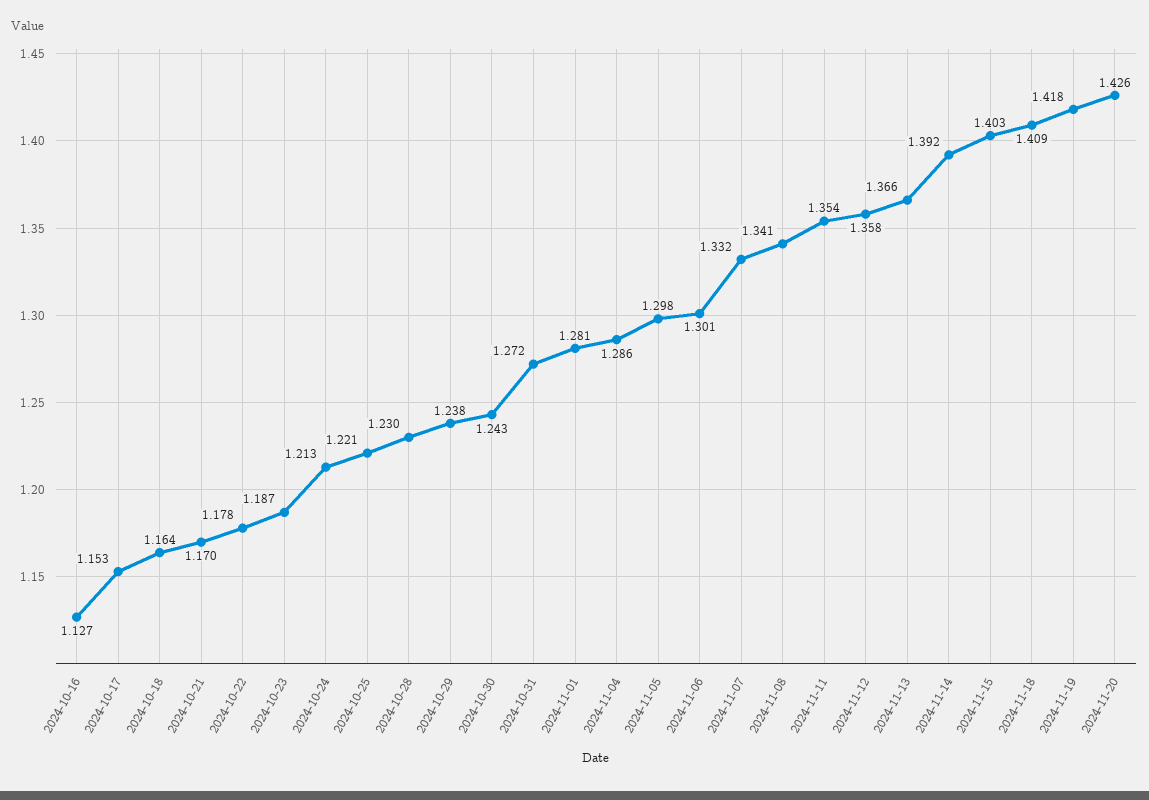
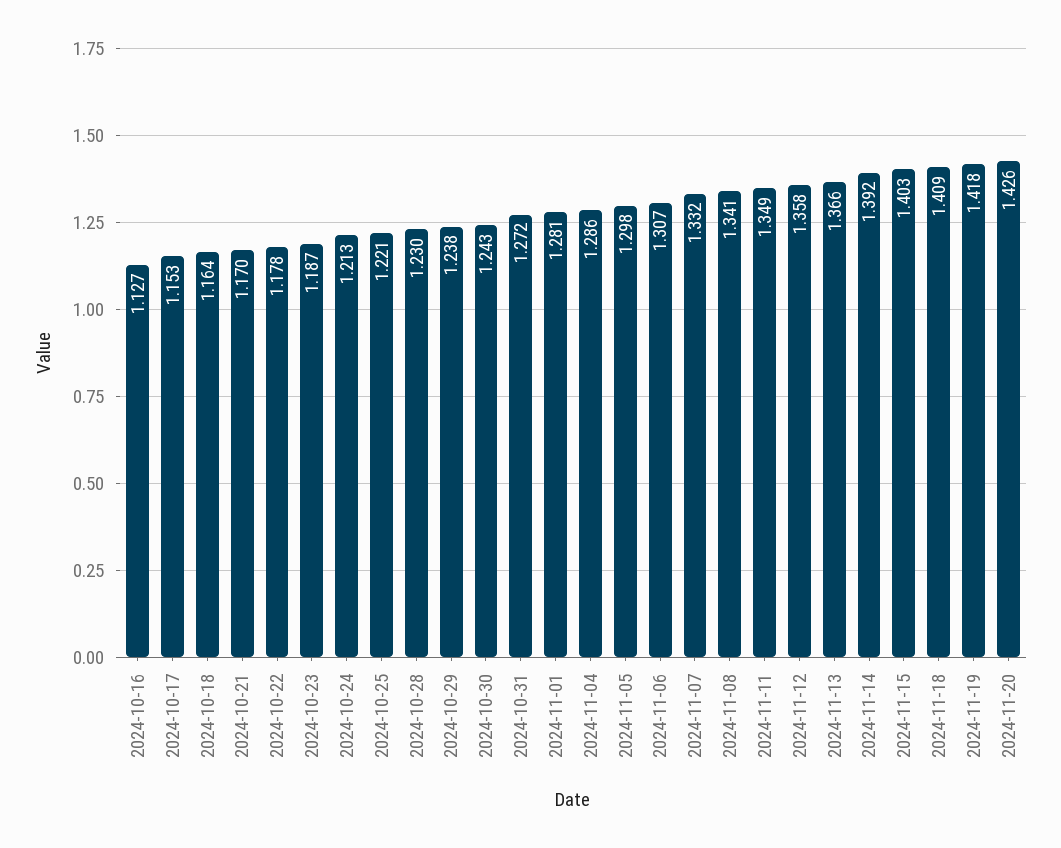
  {
    "2024-10-16": 1.127,
    "2024-10-17": 1.153,
    "2024-10-18": 1.164,
    "2024-10-21": 1.17,
    "2024-10-22": 1.178,
    "2024-10-23": 1.187,
    "2024-10-24": 1.213,
    "2024-10-25": 1.221,
    "2024-10-28": 1.23,
    "2024-10-29": 1.238,
    "2024-10-30": 1.243,
    "2024-10-31": 1.272,
    "2024-11-01": 1.281,
    "2024-11-04": 1.286,
    "2024-11-05": 1.298,
-   "2024-11-06": 1.301,
+   "2024-11-06": 1.307,
    "2024-11-07": 1.332,
    "2024-11-08": 1.341,
-   "2024-11-11": 1.354,
+   "2024-11-11": 1.349,
    "2024-11-12": 1.358,
    "2024-11-13": 1.366,
    "2024-11-14": 1.392,
    "2024-11-15": 1.403,
    "2024-11-18": 1.409,
    "2024-11-19": 1.418,
    "2024-11-20": 1.426
  }

